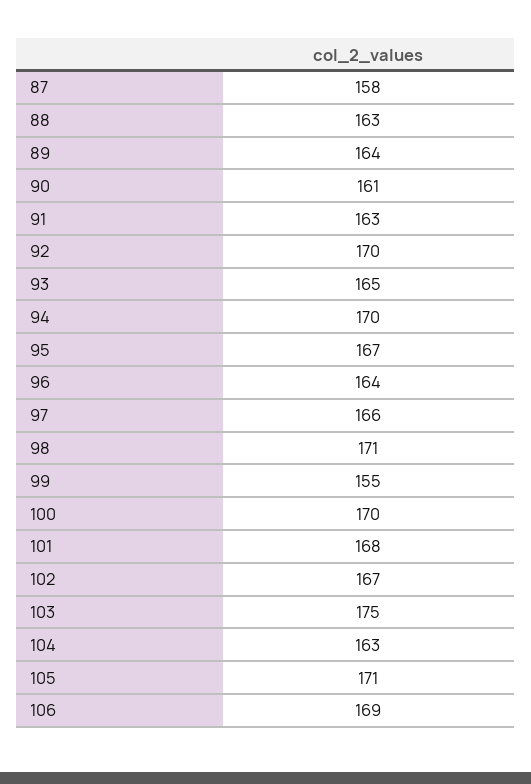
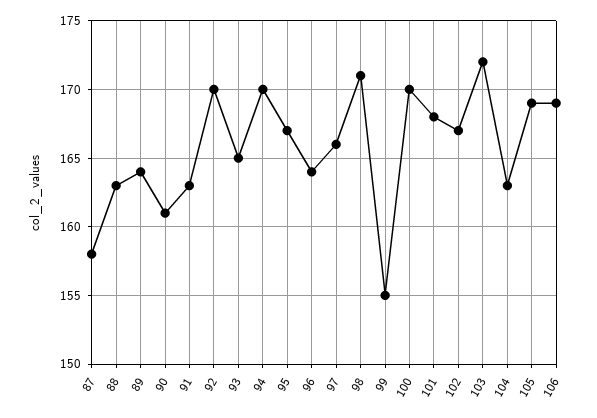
  {
    "87": 158,
    "88": 163,
    "89": 164,
    "90": 161,
    "91": 163,
    "92": 170,
    "93": 165,
    "94": 170,
    "95": 167,
    "96": 164,
    "97": 166,
    "98": 171,
    "99": 155,
    "100": 170,
    "101": 168,
    "102": 167,
-   "103": 175,
+   "103": 172,
    "104": 163,
-   "105": 171,
+   "105": 169,
    "106": 169
  }

